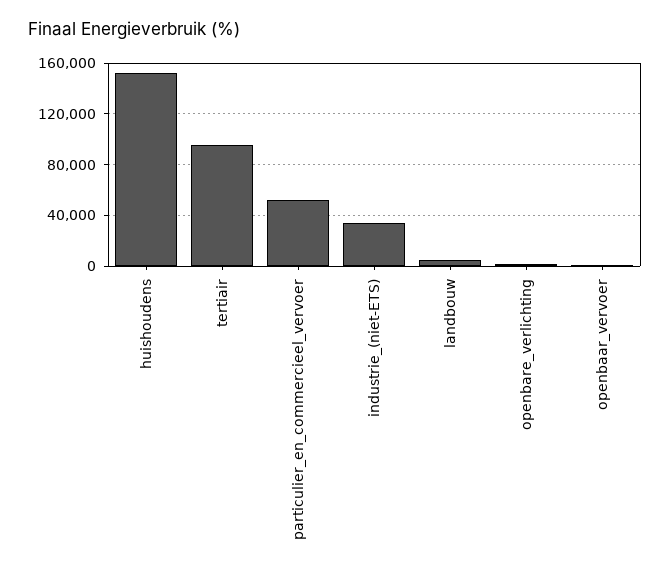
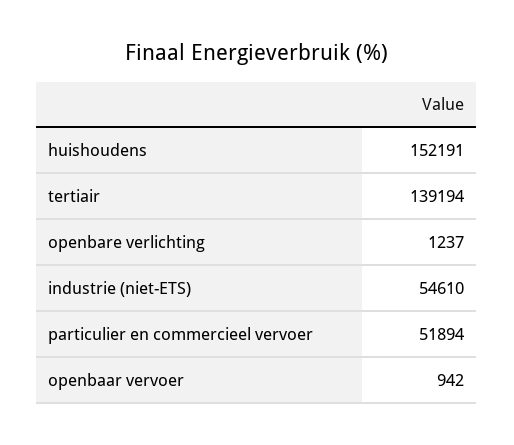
  {
    "huishoudens": 152191,
-   "tertiair": 95000,
+   "tertiair": 139194,
    "particulier_en_commercieel_vervoer": 51894,
-   "industrie_(niet-ETS)": 35000,
+   "industrie_(niet-ETS)": 54610,
-   "landbouw": 5000,
    "openbare_verlichting": 1237,
    "openbaar_vervoer": 942
  }

